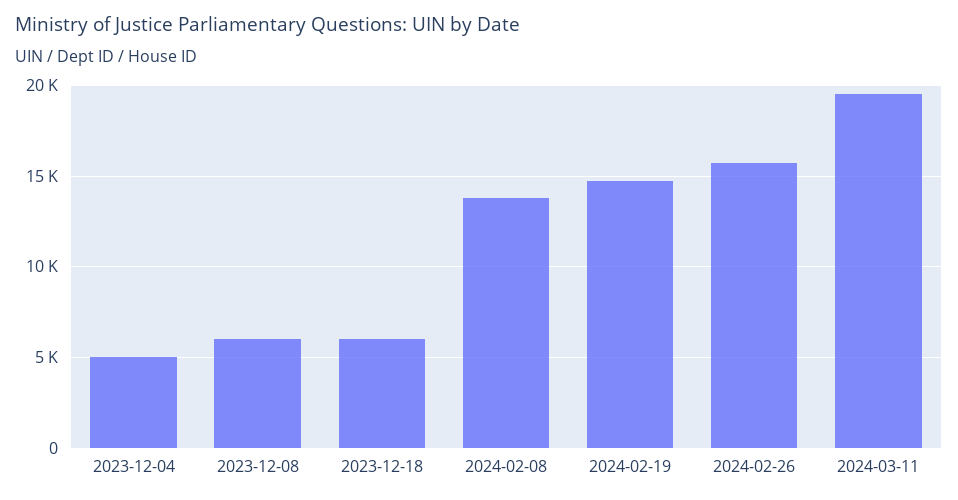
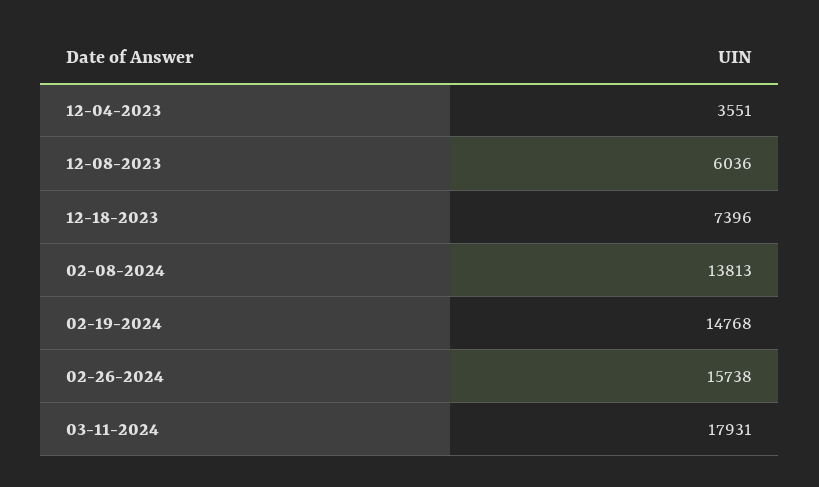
  {
-   "2023-12-04": 5000,
+   "2023-12-04": 3551,
    "2023-12-08": 6036,
-   "2023-12-18": 6000,
+   "2023-12-18": 7396,
    "2024-02-08": 13813,
    "2024-02-19": 14768,
    "2024-02-26": 15738,
-   "2024-03-11": 19500
+   "2024-03-11": 17931
  }

